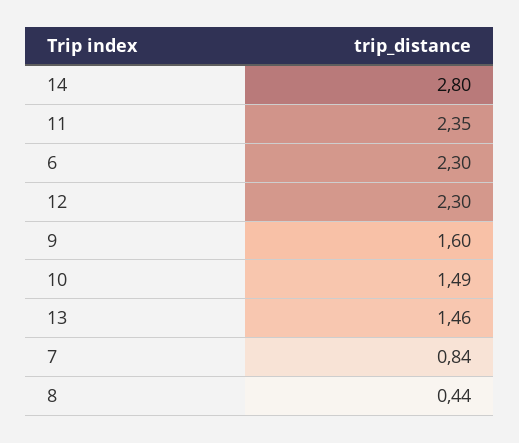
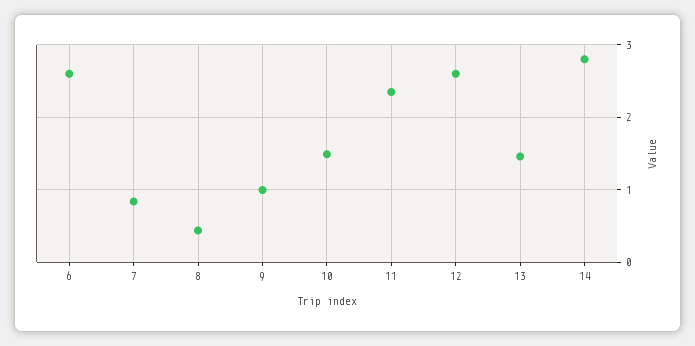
  {
    "14": 2.8,
    "11": 2.35,
-   "6": 2.3,
+   "6": 2.6,
-   "12": 2.3,
+   "12": 2.6,
-   "9": 1.6,
+   "9": 1,
    "10": 1.49,
    "13": 1.46,
    "7": 0.84,
    "8": 0.44
  }

